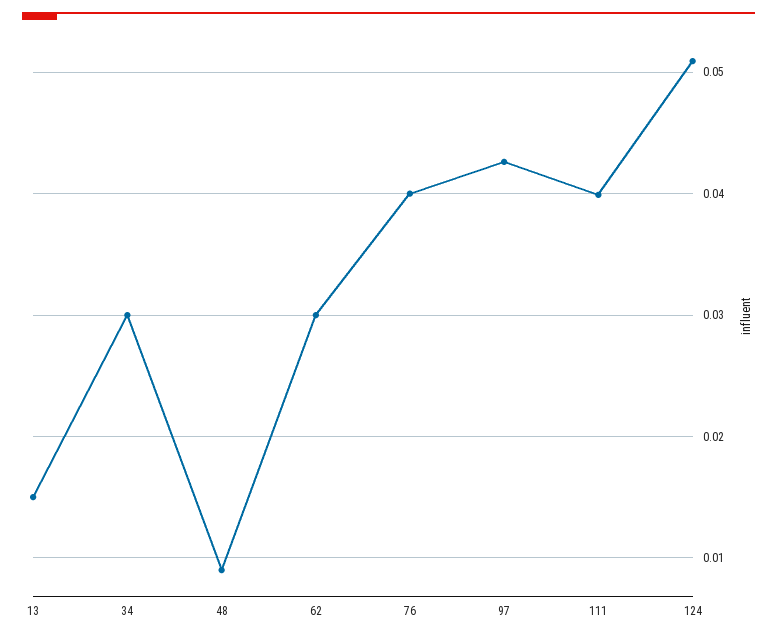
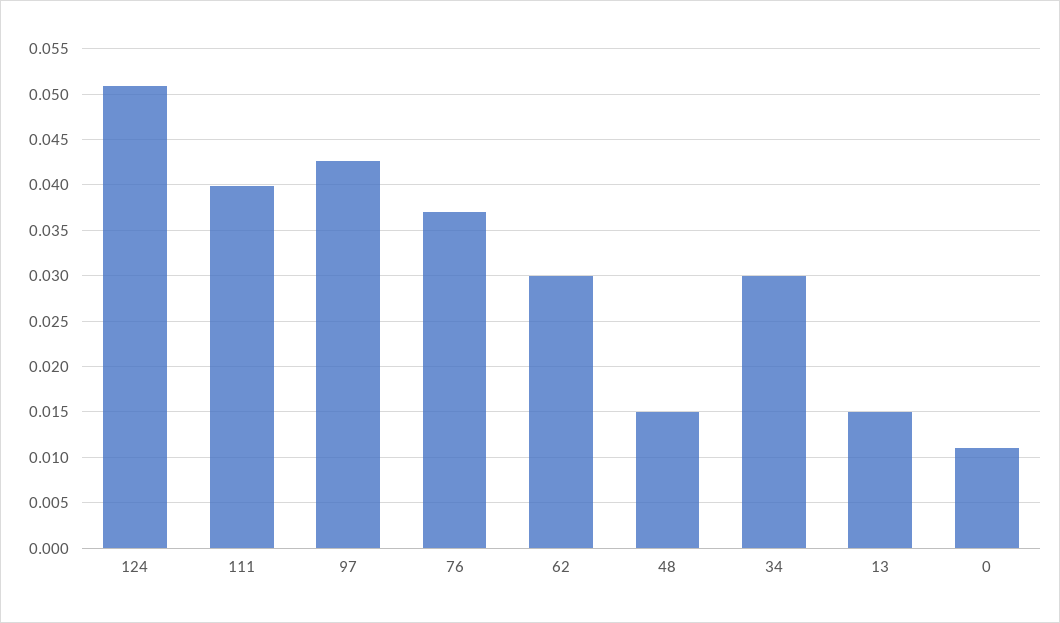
  {
    "13": 0.015,
    "34": 0.03,
-   "48": 0.009,
+   "48": 0.015,
    "62": 0.03,
-   "76": 0.04,
+   "76": 0.037,
    "97": 0.043,
    "111": 0.04,
-   "124": 0.051
+   "124": 0.051,
+   "0": 0.011
  }

